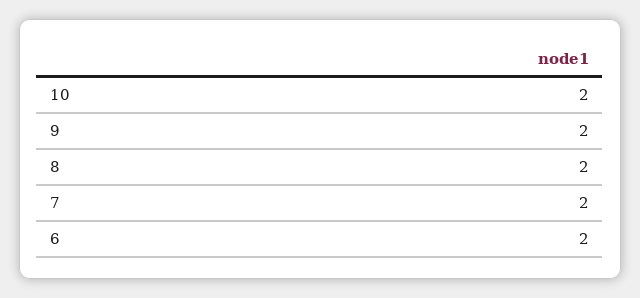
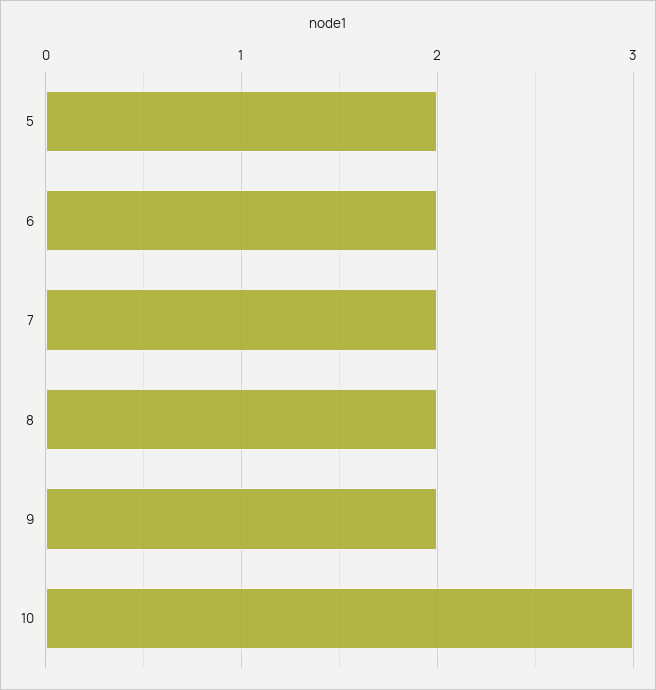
  {
-   "10": 2,
+   "10": 3,
    "9": 2,
    "8": 2,
    "7": 2,
-   "6": 2
+   "6": 2,
+   "5": 2
  }

